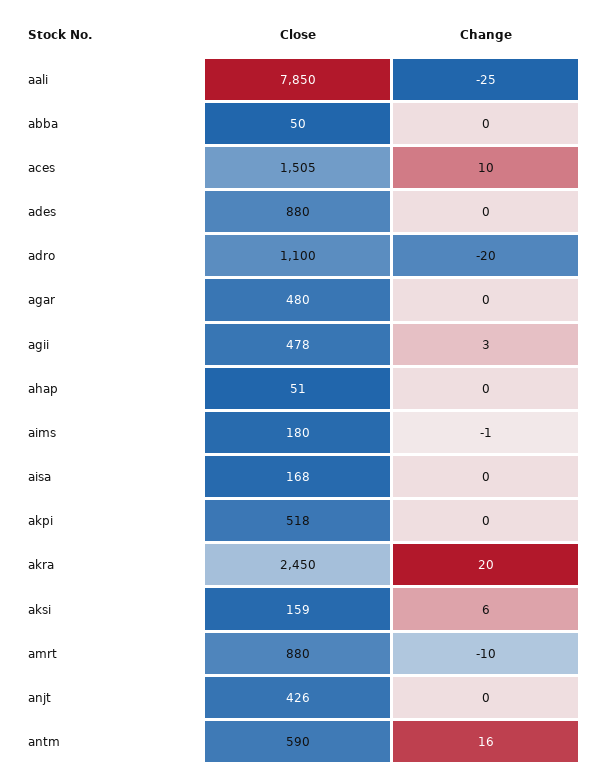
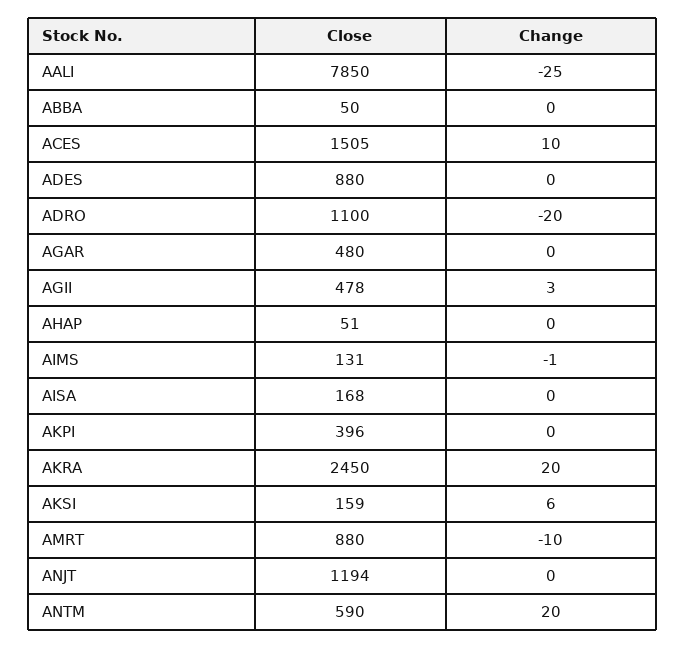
  {
    "Close": {
      "aali": 7850,
      "abba": 50,
      "aces": 1505,
      "ades": 880,
      "adro": 1100,
      "agar": 480,
      "agii": 478,
      "ahap": 51,
-     "aims": 180,
+     "aims": 131,
      "aisa": 168,
-     "akpi": 518,
+     "akpi": 396,
      "akra": 2450,
      "aksi": 159,
      "amrt": 880,
-     "anjt": 426,
+     "anjt": 1194,
      "antm": 590
    },
    "Change": {
      "aali": -25,
      "abba": 0,
      "aces": 10,
      "ades": 0,
      "adro": -20,
      "agar": 0,
      "agii": 3,
      "ahap": 0,
      "aims": -1,
      "aisa": 0,
      "akpi": 0,
      "akra": 20,
      "aksi": 6,
      "amrt": -10,
      "anjt": 0,
-     "antm": 16
+     "antm": 20
    }
  }

